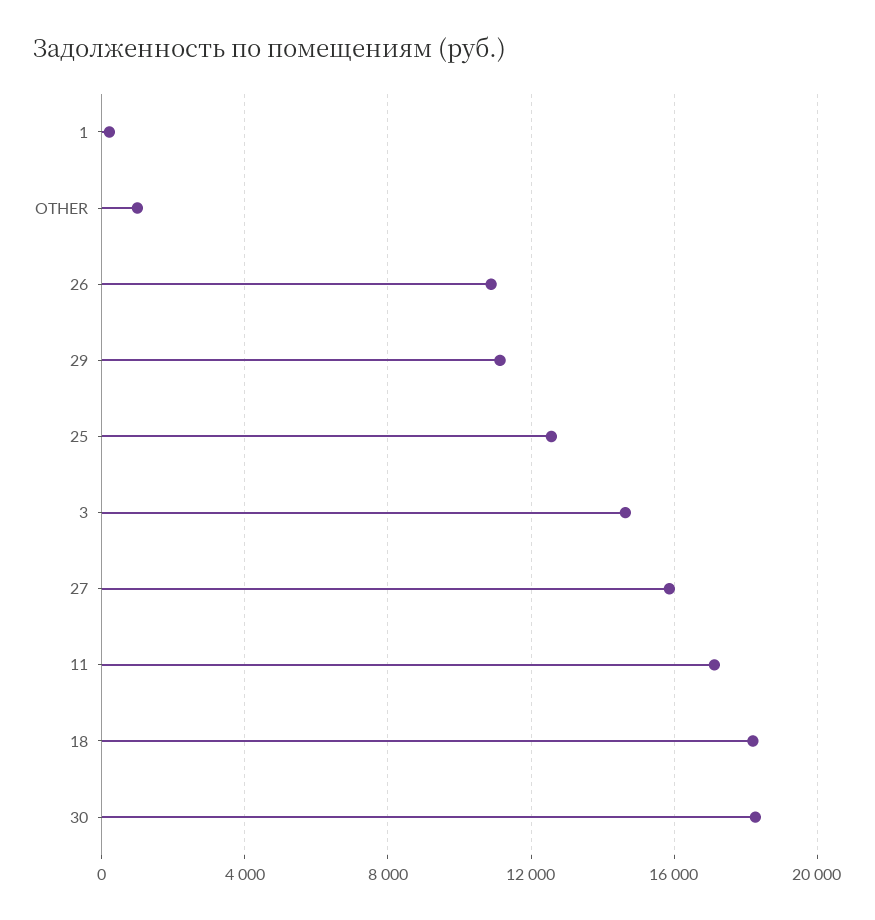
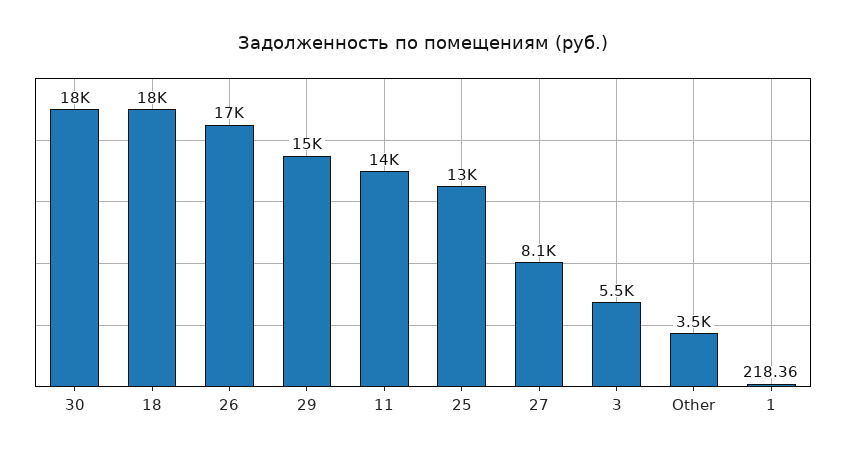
  {
    "1": 218.36,
-   "OTHER": 1000,
+   "OTHER": 3500,
-   "26": 11000,
+   "26": 17000,
-   "29": 11000,
+   "29": 15000,
    "25": 13000,
-   "3": 14500,
+   "3": 5500,
-   "27": 16000,
+   "27": 8100,
-   "11": 17000,
+   "11": 14000,
    "18": 18000,
    "30": 18000
  }

